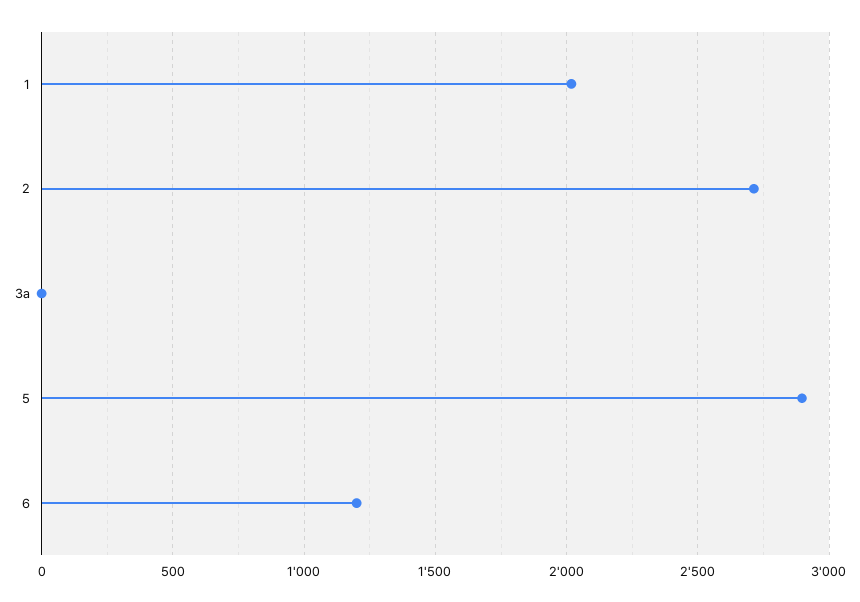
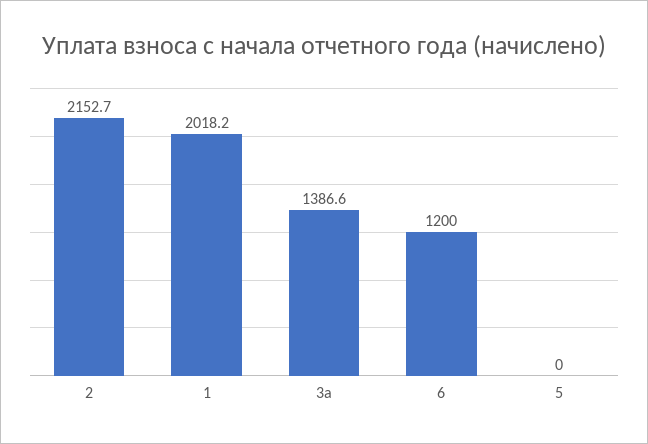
  {
    "1": 2018.2,
-   "2": 2700,
+   "2": 2152.7,
-   "3а": 0,
+   "3а": 1386.6,
-   "5": 2900,
+   "5": 0,
    "6": 1200
  }

